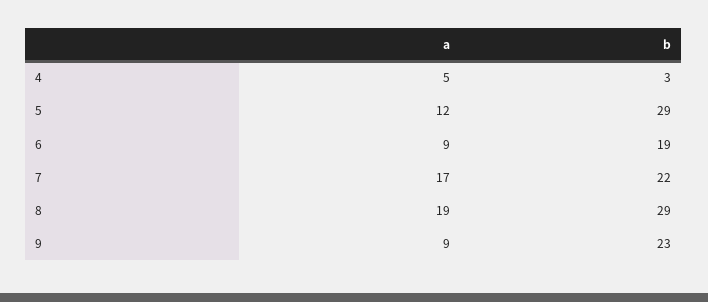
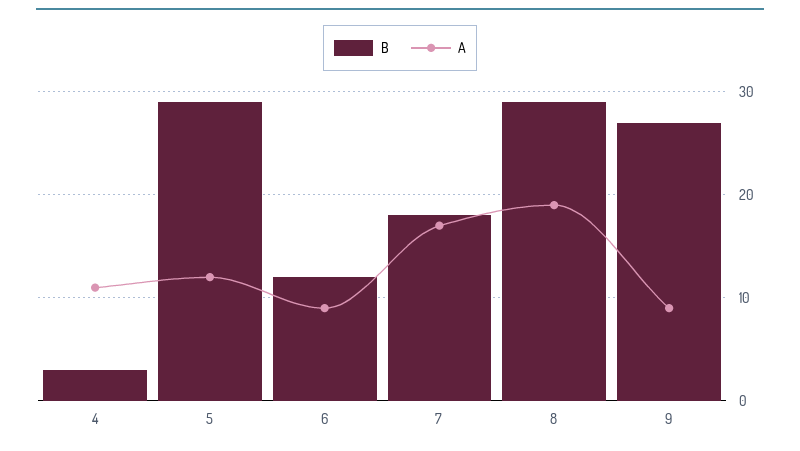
  {
    "a": {
-     "4": 5,
+     "4": 11,
      "5": 12,
      "6": 9,
      "7": 17,
      "8": 19,
      "9": 9
    },
    "b": {
      "4": 3,
      "5": 29,
-     "6": 19,
+     "6": 12,
-     "7": 22,
+     "7": 18,
      "8": 29,
-     "9": 23
+     "9": 27
    }
  }

